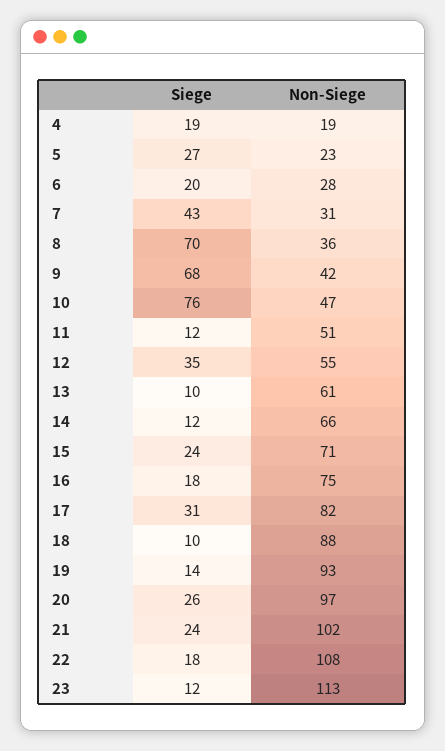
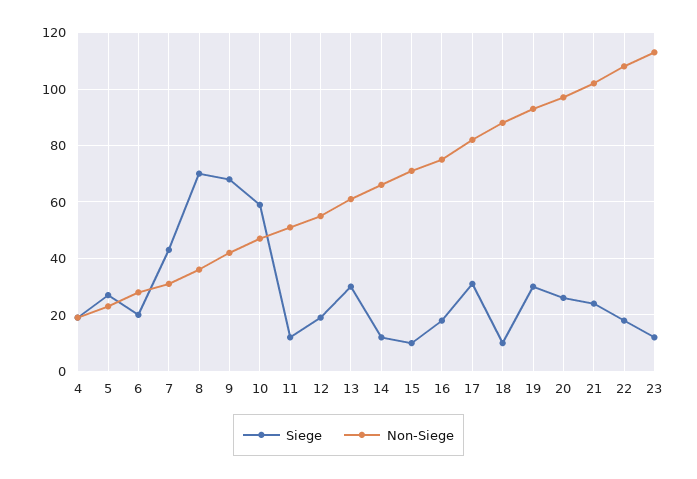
  {
    "Siege": {
      "4": 19,
      "5": 27,
      "6": 20,
      "7": 43,
      "8": 70,
      "9": 68,
-     "10": 76,
+     "10": 60,
      "11": 12,
-     "12": 35,
+     "12": 20,
-     "13": 10,
+     "13": 30,
      "14": 12,
-     "15": 24,
+     "15": 10,
      "16": 18,
      "17": 31,
      "18": 10,
-     "19": 14,
+     "19": 30,
      "20": 26,
      "21": 24,
      "22": 18,
      "23": 12
    },
    "Non-Siege": {
      "4": 19,
      "5": 23,
      "6": 28,
      "7": 31,
      "8": 36,
      "9": 42,
      "10": 47,
      "11": 51,
      "12": 55,
      "13": 61,
      "14": 66,
      "15": 71,
      "16": 75,
      "17": 82,
      "18": 88,
      "19": 93,
      "20": 97,
      "21": 102,
      "22": 108,
      "23": 113
    }
  }

